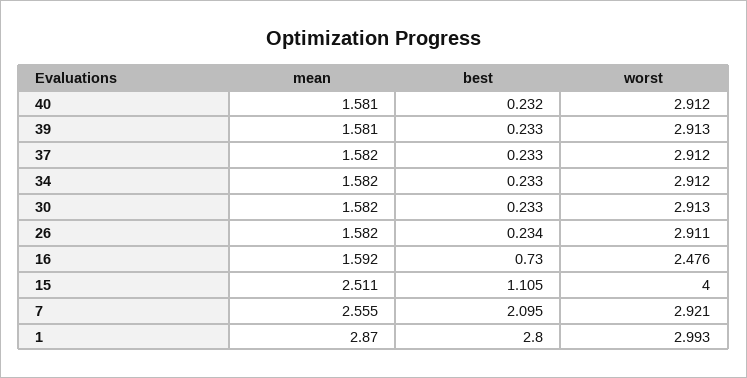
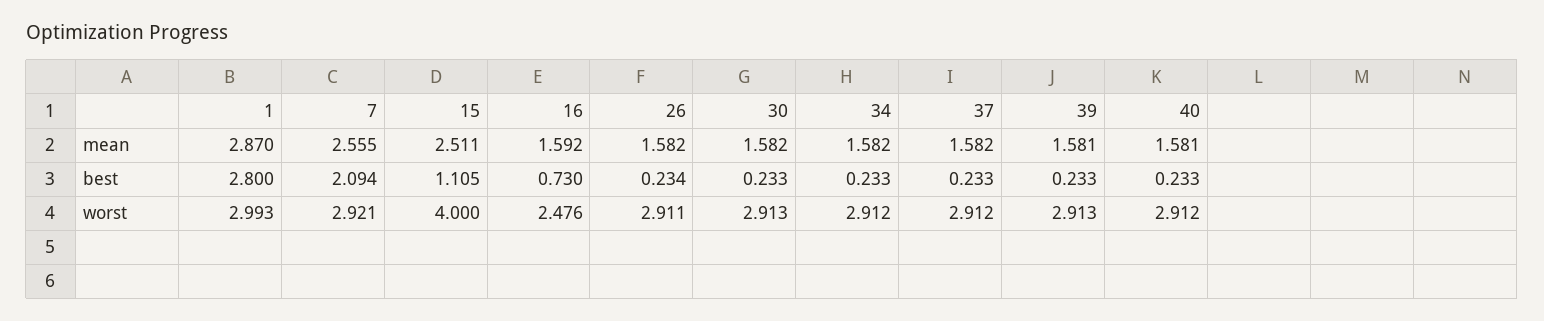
  {
    "mean": {
      "40": 1.581,
      "39": 1.581,
      "37": 1.582,
      "34": 1.582,
      "30": 1.582,
      "26": 1.582,
      "16": 1.592,
      "15": 2.511,
      "7": 2.555,
      "1": 2.87
    },
    "best": {
-     "40": 0.232,
+     "40": 0.233,
      "39": 0.233,
      "37": 0.233,
      "34": 0.233,
      "30": 0.233,
      "26": 0.234,
      "16": 0.73,
      "15": 1.105,
-     "7": 2.095,
+     "7": 2.094,
      "1": 2.8
    },
    "worst": {
      "40": 2.912,
      "39": 2.913,
      "37": 2.912,
      "34": 2.912,
      "30": 2.913,
      "26": 2.911,
      "16": 2.476,
      "15": 4,
      "7": 2.921,
      "1": 2.993
    }
  }

